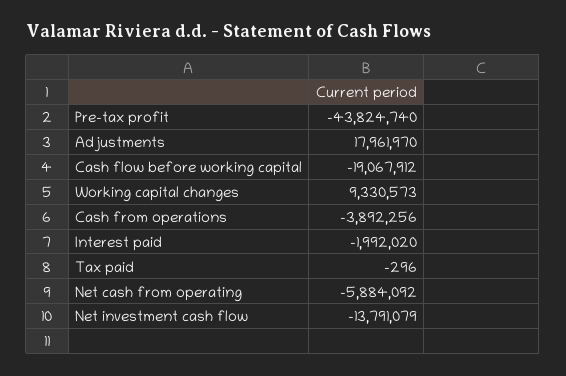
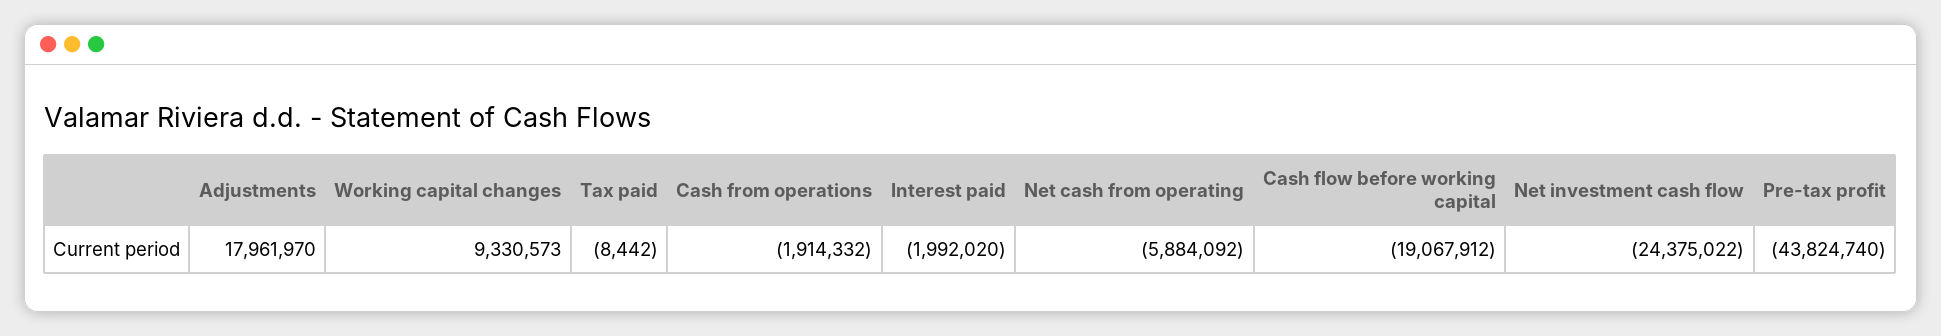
  {
    "Pre-tax profit": -43824740,
    "Adjustments": 17961970,
    "Cash flow before working capital": -19067912,
    "Working capital changes": 9330573,
-   "Cash from operations": -3892256,
+   "Cash from operations": -1914332,
    "Interest paid": -1992020,
-   "Tax paid": -296,
+   "Tax paid": -8442,
    "Net cash from operating": -5884092,
-   "Net investment cash flow": -13791079
+   "Net investment cash flow": -24375022
  }

